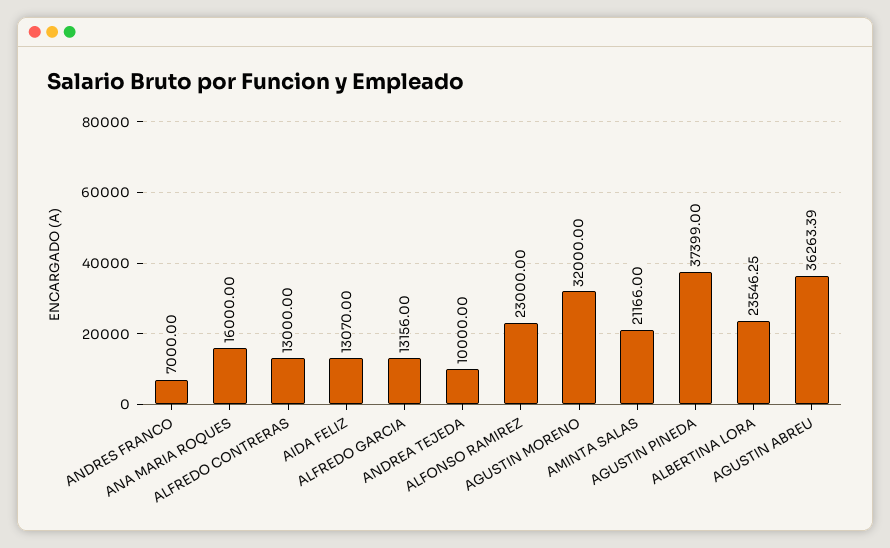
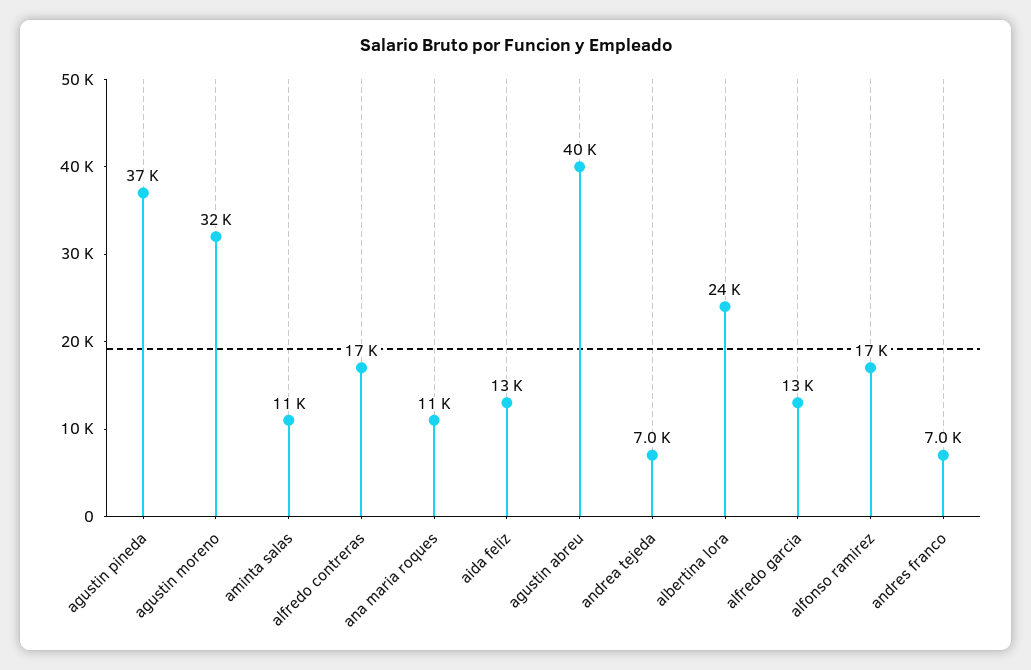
  {
    "ANDRES FRANCO": 7000,
-   "ANA MARIA ROQUES": 16000,
+   "ANA MARIA ROQUES": 11000,
-   "ALFREDO CONTRERAS": 13000,
+   "ALFREDO CONTRERAS": 17000,
    "AIDA FELIZ": 13070,
    "ALFREDO GARCIA": 13156,
-   "ANDREA TEJEDA": 10000,
+   "ANDREA TEJEDA": 7000,
-   "ALFONSO RAMIREZ": 23000,
+   "ALFONSO RAMIREZ": 17000,
    "AGUSTIN MORENO": 32000,
-   "AMINTA SALAS": 21166,
+   "AMINTA SALAS": 11000,
    "AGUSTIN PINEDA": 37399,
    "ALBERTINA LORA": 23546.25,
-   "AGUSTIN ABREU": 36263.39
+   "AGUSTIN ABREU": 40000
  }

